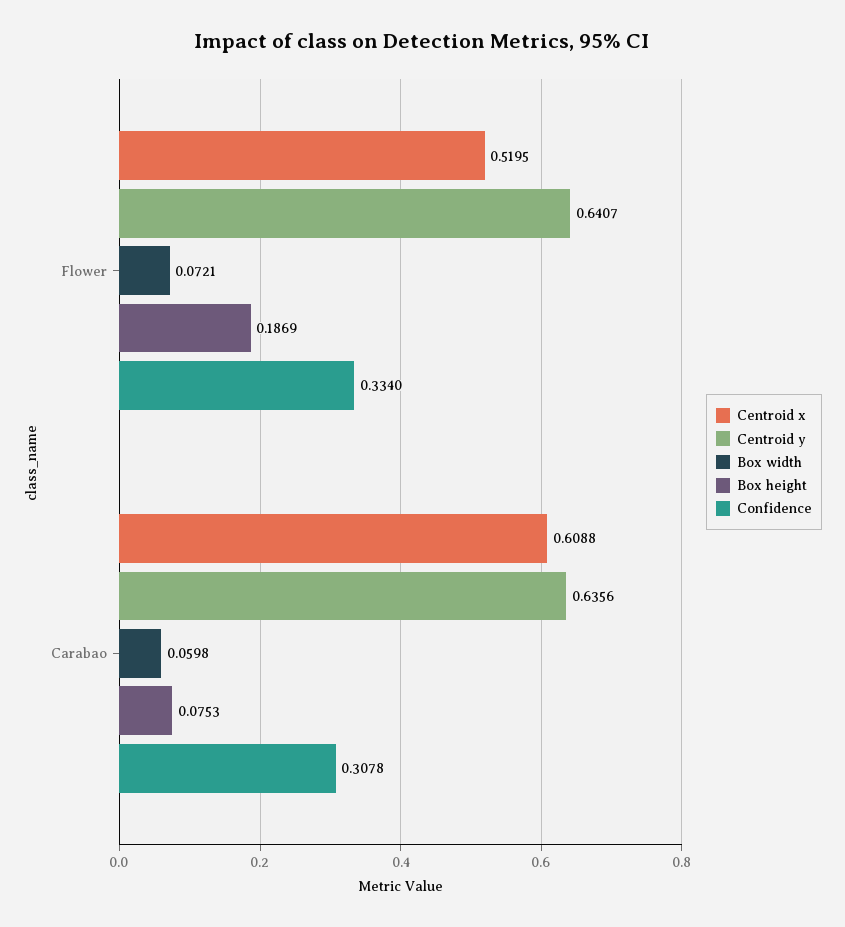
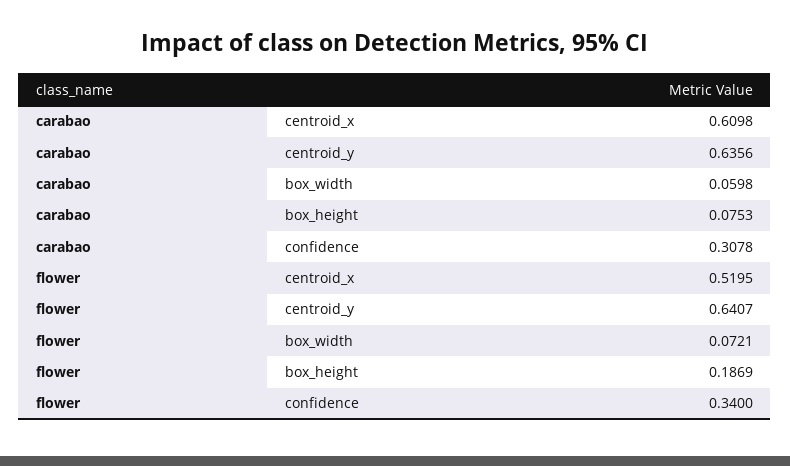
  {
    "Centroid x": {
      "Flower": 0.5195,
-     "Carabao": 0.6088
+     "Carabao": 0.6098
    },
    "Centroid y": {
      "Flower": 0.6407,
      "Carabao": 0.6356
    },
    "Box width": {
      "Flower": 0.0721,
      "Carabao": 0.0598
    },
    "Box height": {
      "Flower": 0.1869,
      "Carabao": 0.0753
    },
    "Confidence": {
-     "Flower": 0.334,
+     "Flower": 0.34,
      "Carabao": 0.3078
    }
  }

